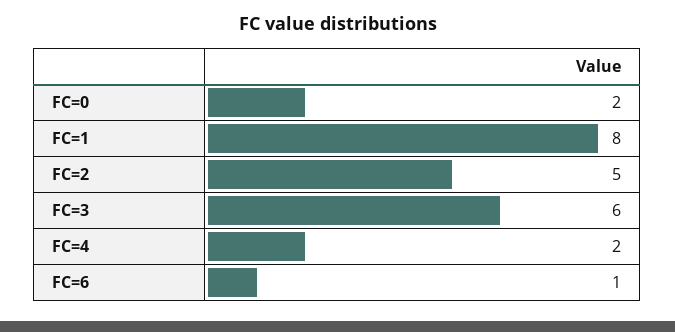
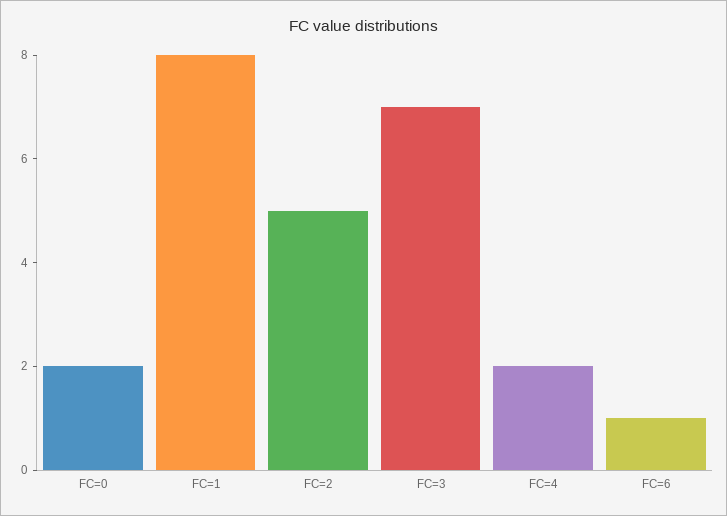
  {
    "FC=0": 2,
    "FC=1": 8,
    "FC=2": 5,
-   "FC=3": 6,
+   "FC=3": 7,
    "FC=4": 2,
    "FC=6": 1
  }

